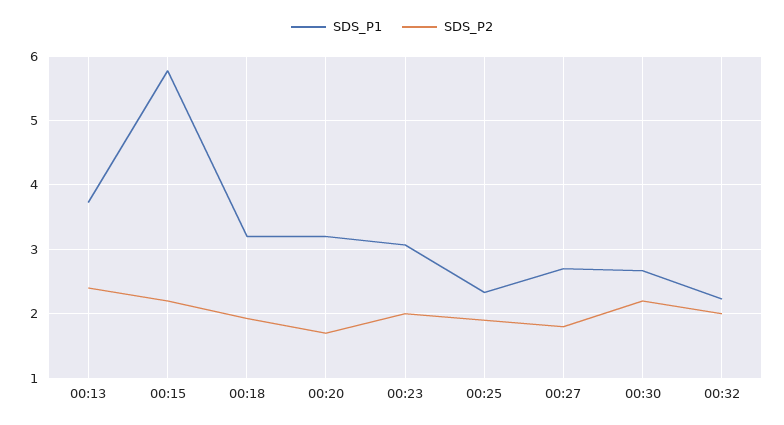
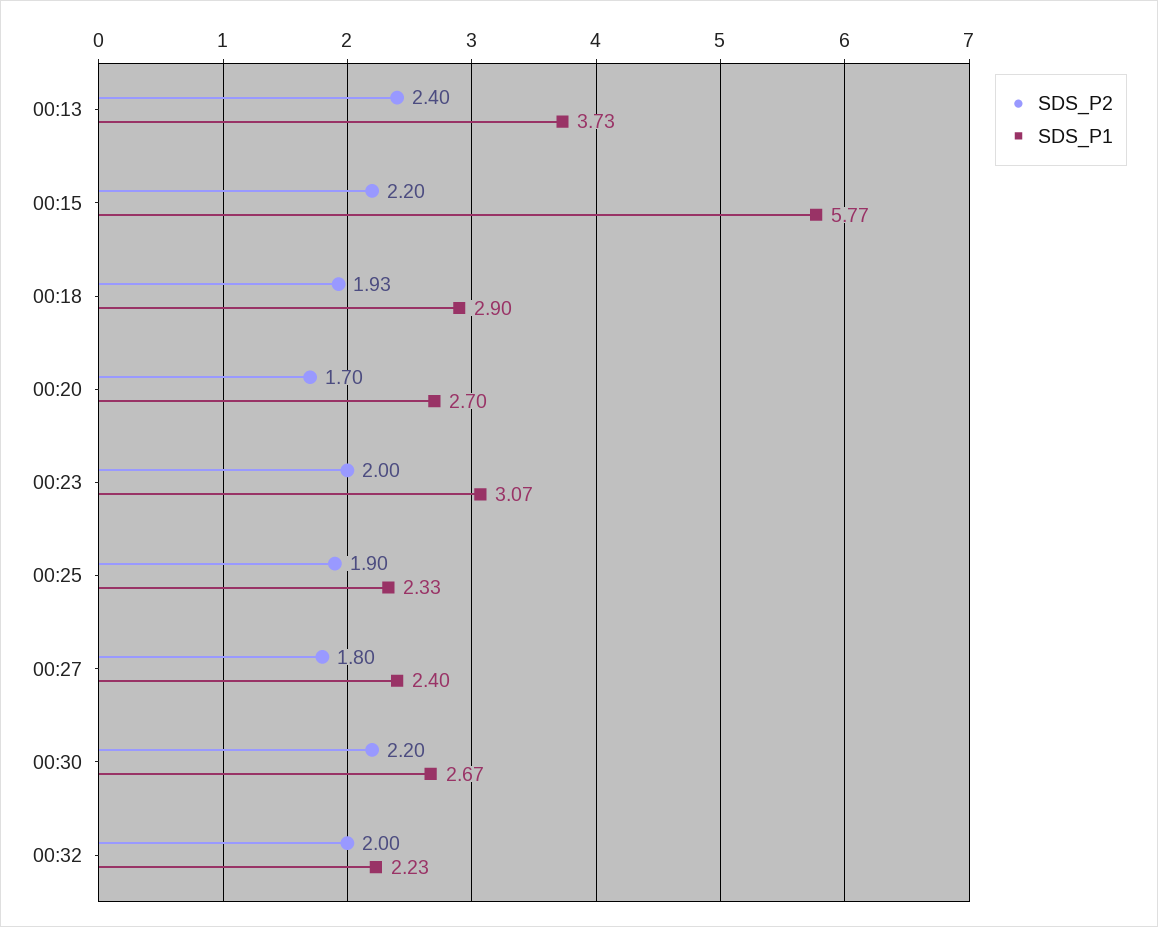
  {
    "SDS_P1": {
      "00:13": 3.73,
      "00:15": 5.77,
-     "00:18": 3.2,
+     "00:18": 2.9,
-     "00:20": 3.2,
+     "00:20": 2.7,
      "00:23": 3.07,
      "00:25": 2.33,
-     "00:27": 2.7,
+     "00:27": 2.4,
      "00:30": 2.67,
      "00:32": 2.23
    },
    "SDS_P2": {
      "00:13": 2.4,
      "00:15": 2.2,
      "00:18": 1.93,
      "00:20": 1.7,
      "00:23": 2,
      "00:25": 1.9,
      "00:27": 1.8,
      "00:30": 2.2,
      "00:32": 2
    }
  }

